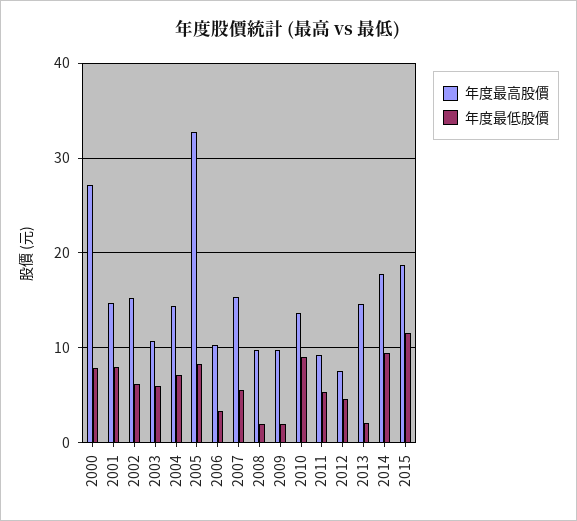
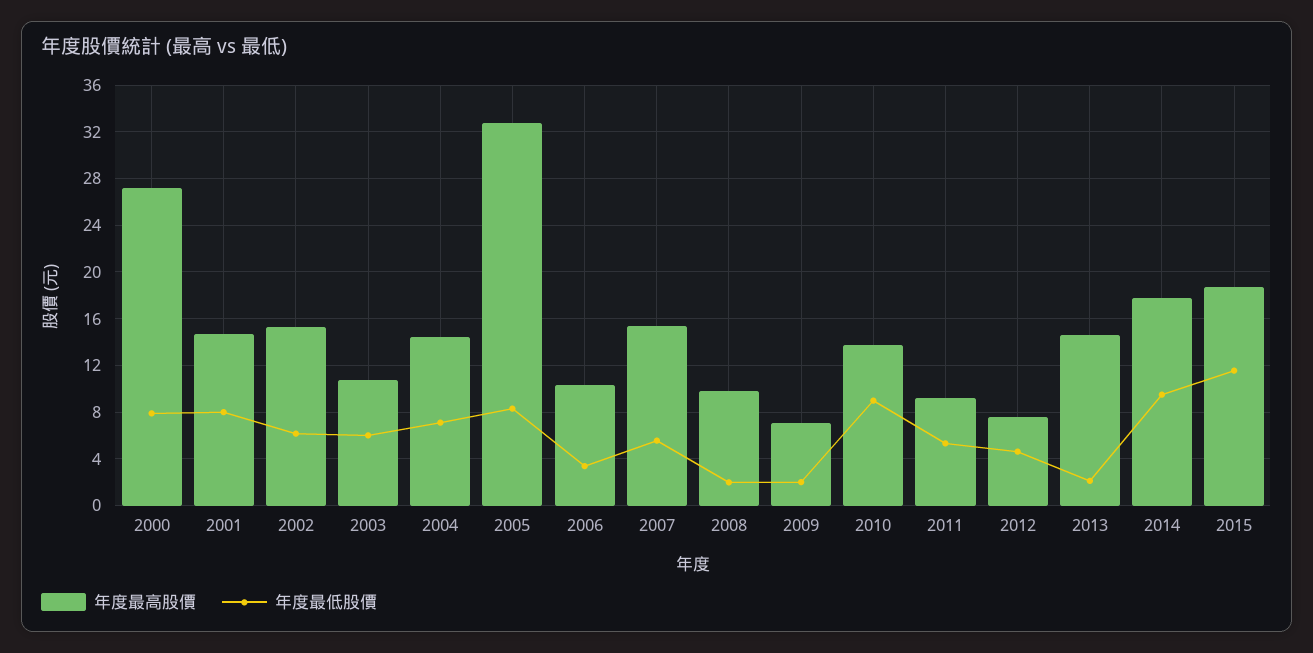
  {
    "年度最高股價": {
      "2000": 27,
      "2001": 15,
      "2002": 15,
      "2003": 11,
      "2004": 14,
      "2005": 33,
      "2006": 10,
      "2007": 15,
      "2008": 10,
-     "2009": 10,
+     "2009": 7,
      "2010": 14,
      "2011": 9,
      "2012": 8,
      "2013": 15,
      "2014": 18,
      "2015": 19
    },
    "年度最低股價": {
      "2000": 8,
      "2001": 8,
      "2002": 6,
      "2003": 6,
      "2004": 7,
      "2005": 8,
      "2006": 3,
      "2007": 6,
      "2008": 2,
      "2009": 2,
      "2010": 9,
      "2011": 5,
      "2012": 5,
      "2013": 2,
      "2014": 10,
      "2015": 12
    }
  }

